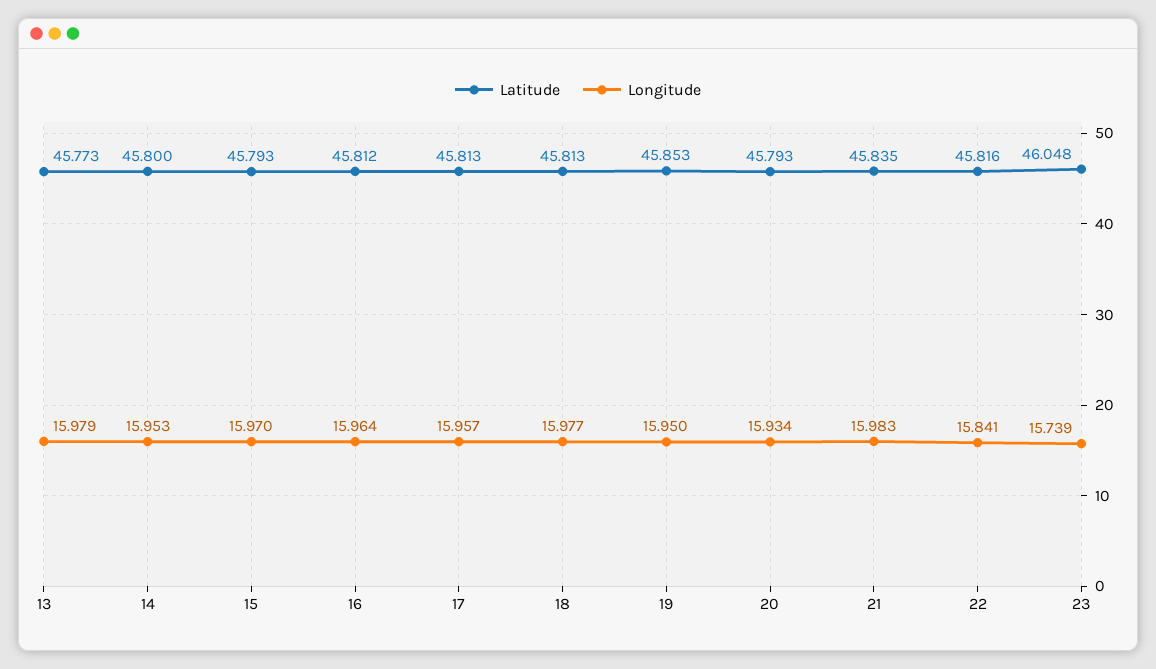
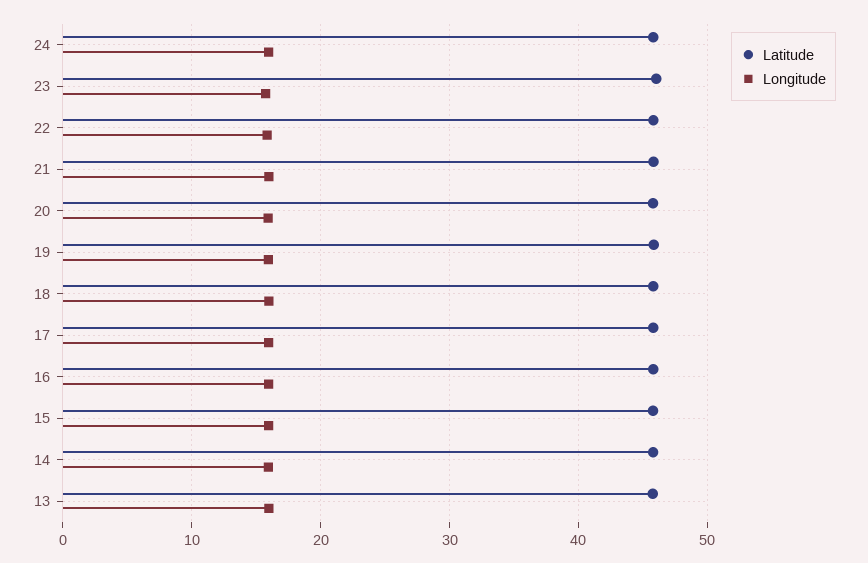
  {
    "Latitude": {
      "13": 45.773,
      "14": 45.8,
      "15": 45.793,
      "16": 45.812,
      "17": 45.813,
      "18": 45.813,
      "19": 45.853,
      "20": 45.793,
      "21": 45.835,
      "22": 45.816,
-     "23": 46.048
+     "23": 46.048,
+     "24": 46
    },
    "Longitude": {
      "13": 15.979,
      "14": 15.953,
      "15": 15.97,
      "16": 15.964,
      "17": 15.957,
      "18": 15.977,
      "19": 15.95,
      "20": 15.934,
      "21": 15.983,
      "22": 15.841,
-     "23": 15.739
+     "23": 15.739,
+     "24": 16
    }
  }

